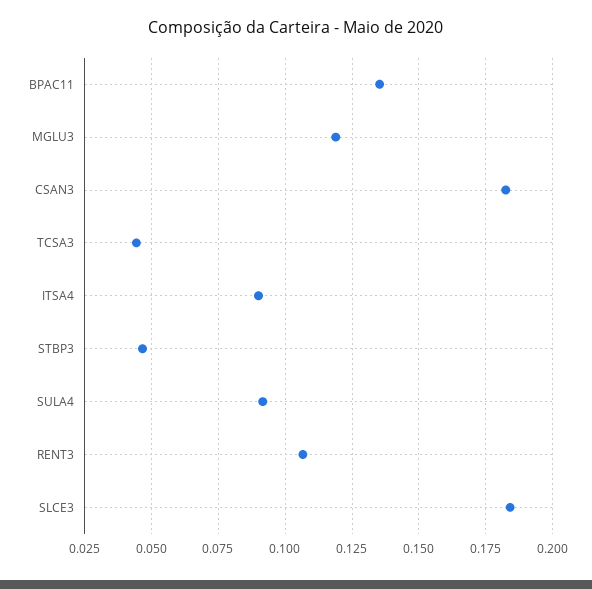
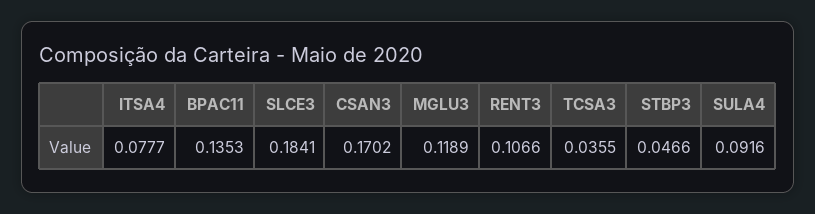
  {
    "BPAC11": 0.1353,
    "MGLU3": 0.1189,
-   "CSAN3": 0.1825,
+   "CSAN3": 0.1702,
-   "TCSA3": 0.045,
+   "TCSA3": 0.0355,
-   "ITSA4": 0.09,
+   "ITSA4": 0.0777,
    "STBP3": 0.0466,
    "SULA4": 0.0916,
    "RENT3": 0.1066,
    "SLCE3": 0.1841
  }

